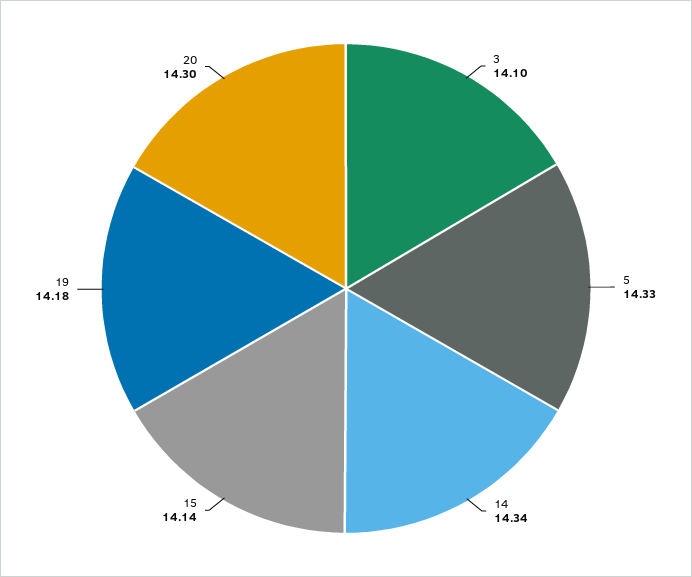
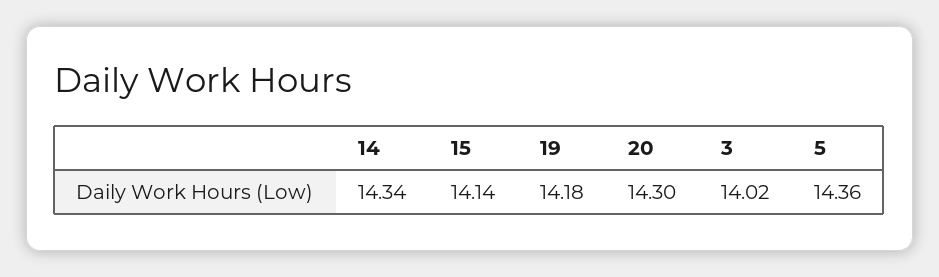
  {
-   "3": 14.1,
+   "3": 14.02,
-   "5": 14.33,
+   "5": 14.36,
    "14": 14.34,
    "15": 14.14,
    "19": 14.18,
    "20": 14.3
  }

